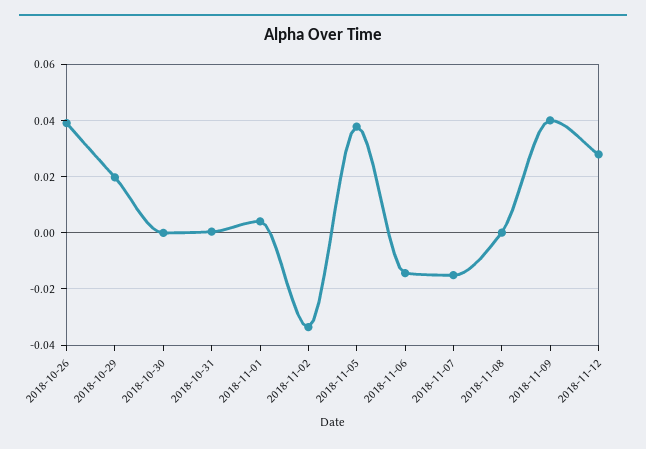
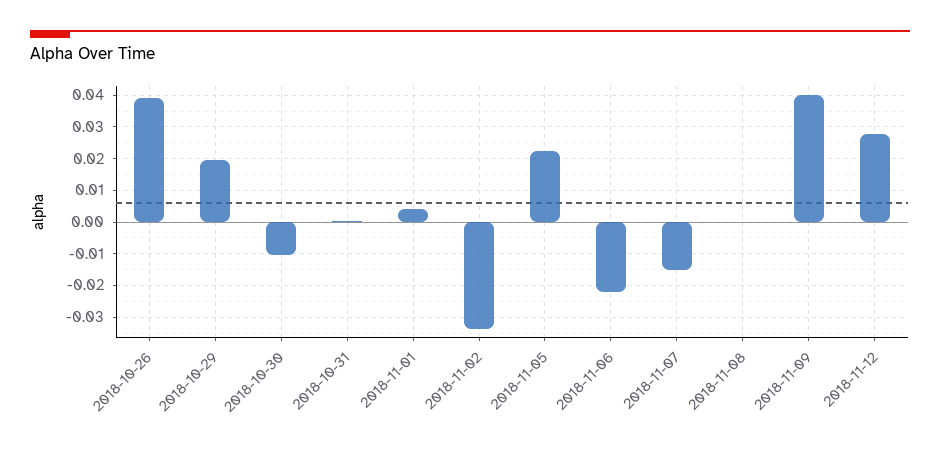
  {
    "2018-10-26": 0.04,
    "2018-10-29": 0.02,
-   "2018-10-30": 0,
+   "2018-10-30": -0.01,
    "2018-10-31": 0,
    "2018-11-01": 0.004,
    "2018-11-02": -0.034,
-   "2018-11-05": 0.0375,
+   "2018-11-05": 0.022,
-   "2018-11-06": -0.015,
+   "2018-11-06": -0.022,
    "2018-11-07": -0.016,
    "2018-11-08": 0,
    "2018-11-09": 0.04,
    "2018-11-12": 0.028
  }

